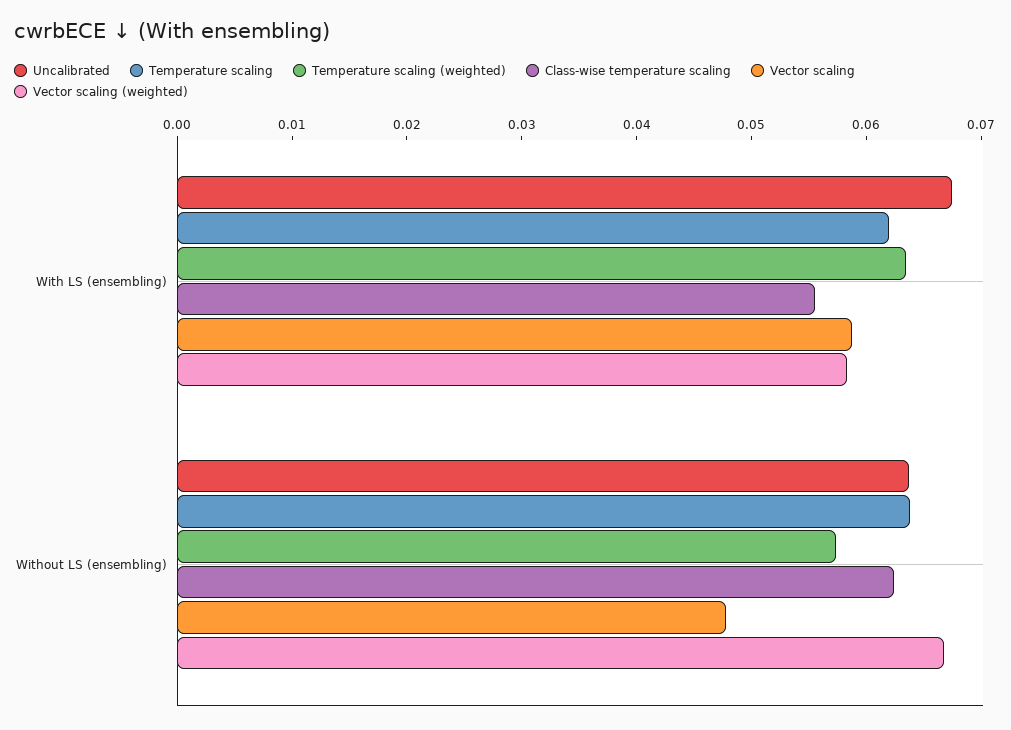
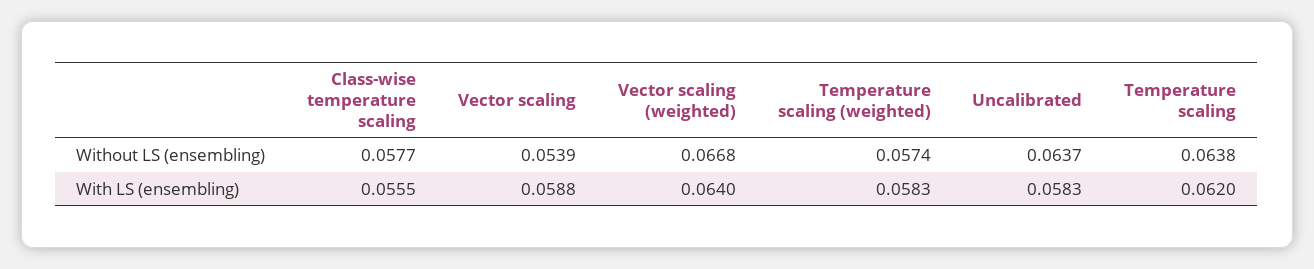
  {
    "Uncalibrated": {
-     "With LS (ensembling)": 0.068,
+     "With LS (ensembling)": 0.0583,
      "Without LS (ensembling)": 0.0637
    },
    "Temperature scaling": {
      "With LS (ensembling)": 0.062,
      "Without LS (ensembling)": 0.0638
    },
    "Temperature scaling (weighted)": {
-     "With LS (ensembling)": 0.064,
+     "With LS (ensembling)": 0.0583,
      "Without LS (ensembling)": 0.0574
    },
    "Class-wise temperature scaling": {
      "With LS (ensembling)": 0.0555,
-     "Without LS (ensembling)": 0.062
+     "Without LS (ensembling)": 0.0577
    },
    "Vector scaling": {
      "With LS (ensembling)": 0.0588,
-     "Without LS (ensembling)": 0.048
+     "Without LS (ensembling)": 0.0539
    },
    "Vector scaling (weighted)": {
-     "With LS (ensembling)": 0.058,
+     "With LS (ensembling)": 0.064,
      "Without LS (ensembling)": 0.0668
    }
  }

